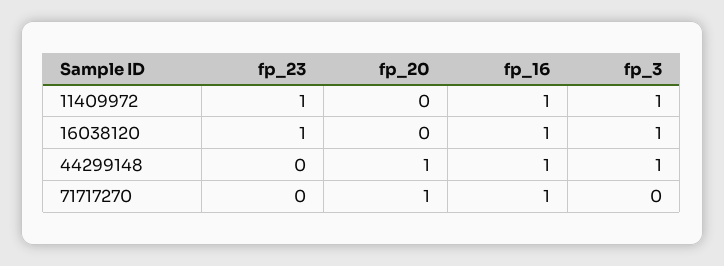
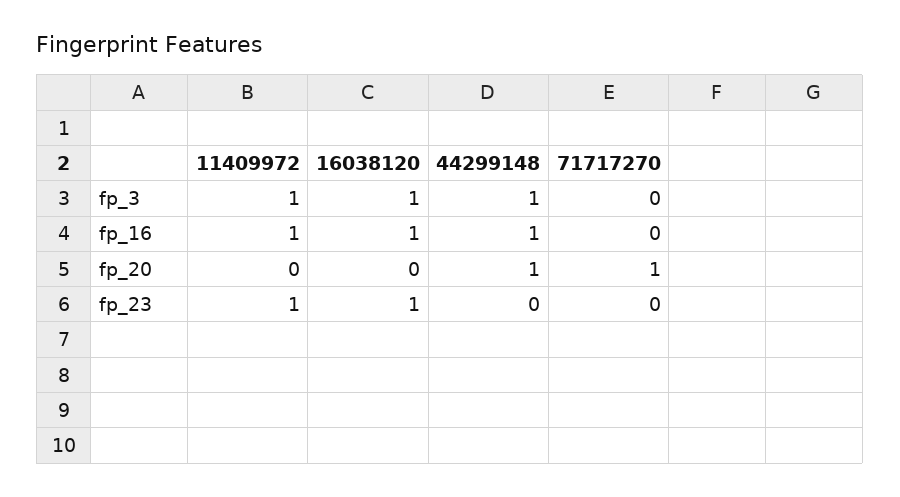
  {
    "fp_23": {
      "11409972": 1,
      "16038120": 1,
      "44299148": 0,
      "71717270": 0
    },
    "fp_20": {
      "11409972": 0,
      "16038120": 0,
      "44299148": 1,
      "71717270": 1
    },
    "fp_16": {
      "11409972": 1,
      "16038120": 1,
      "44299148": 1,
-     "71717270": 1
+     "71717270": 0
    },
    "fp_3": {
      "11409972": 1,
      "16038120": 1,
      "44299148": 1,
      "71717270": 0
    }
  }

